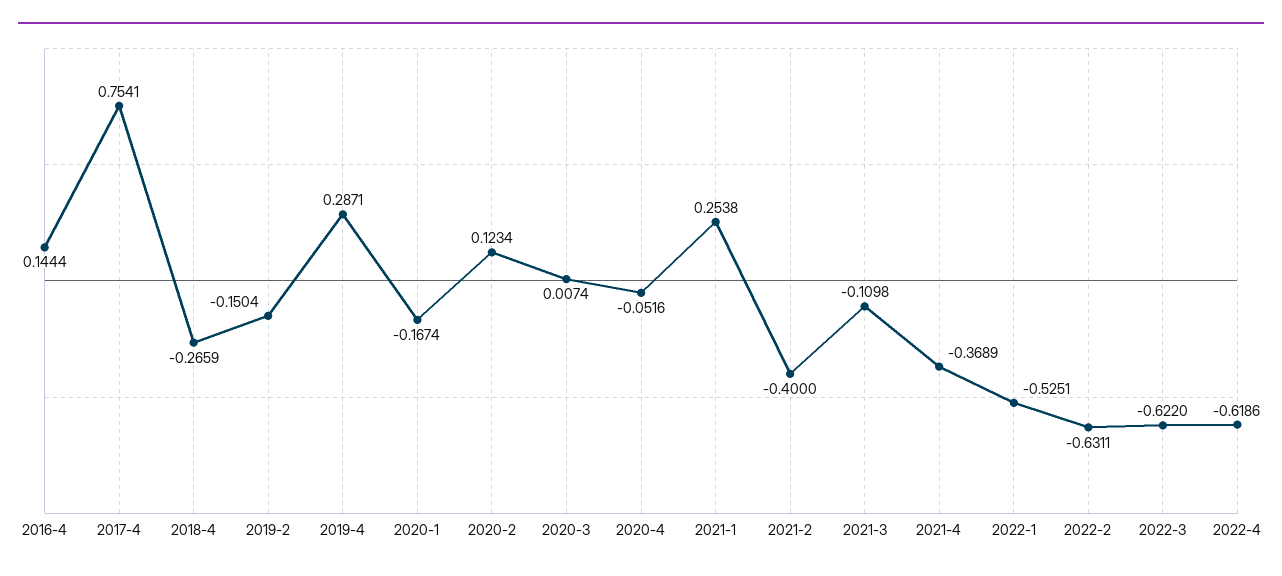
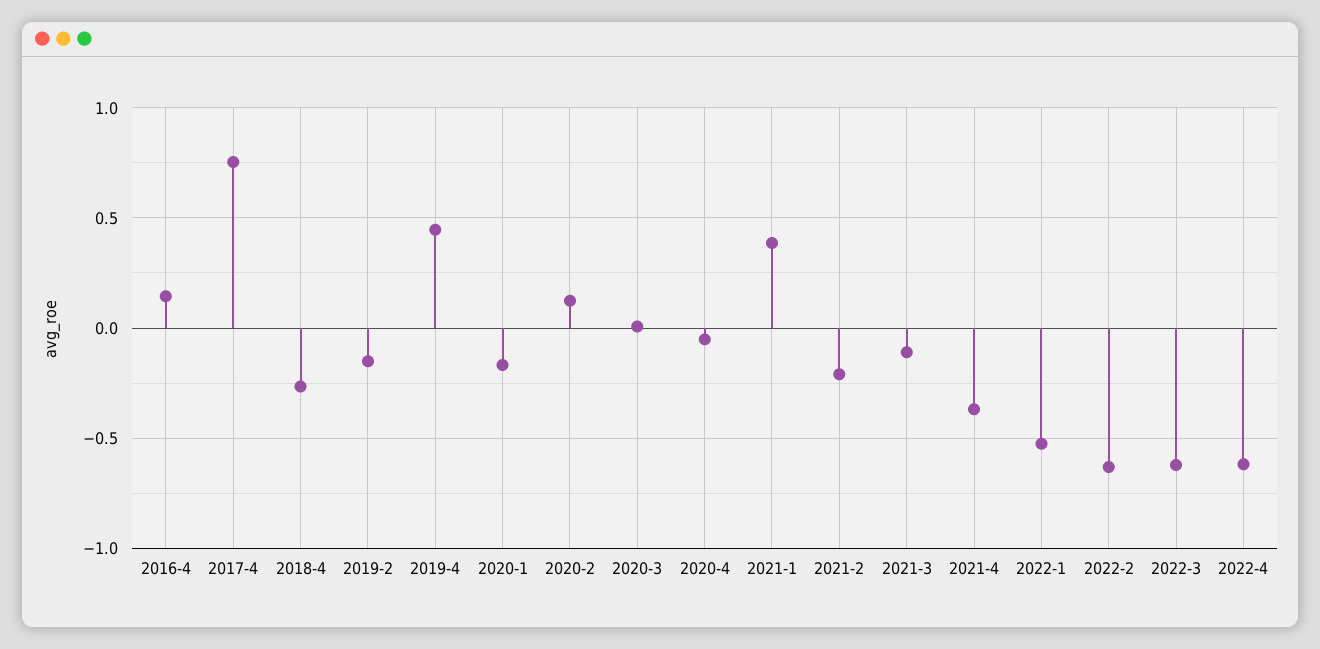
  {
    "2016-4": 0.1444,
    "2017-4": 0.7541,
    "2018-4": -0.2659,
    "2019-2": -0.1504,
-   "2019-4": 0.2871,
+   "2019-4": 0.45,
    "2020-1": -0.1674,
    "2020-2": 0.1234,
    "2020-3": 0.0074,
    "2020-4": -0.0516,
-   "2021-1": 0.2538,
+   "2021-1": 0.4,
-   "2021-2": -0.4,
+   "2021-2": -0.2,
    "2021-3": -0.1098,
    "2021-4": -0.3689,
    "2022-1": -0.5251,
    "2022-2": -0.6311,
    "2022-3": -0.622,
    "2022-4": -0.6186
  }

